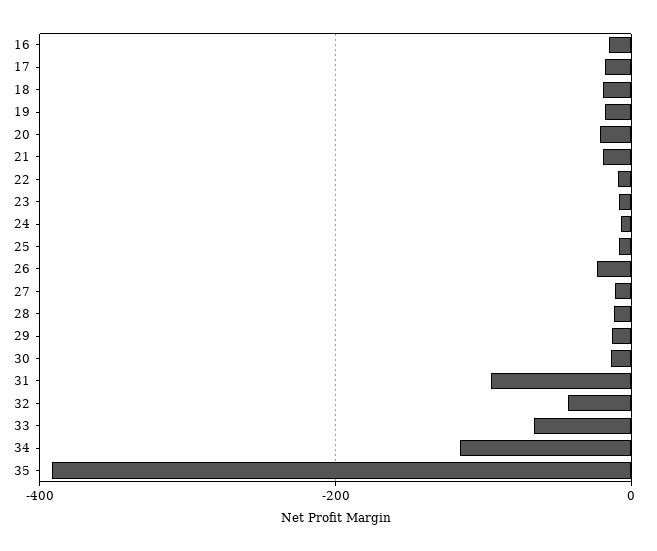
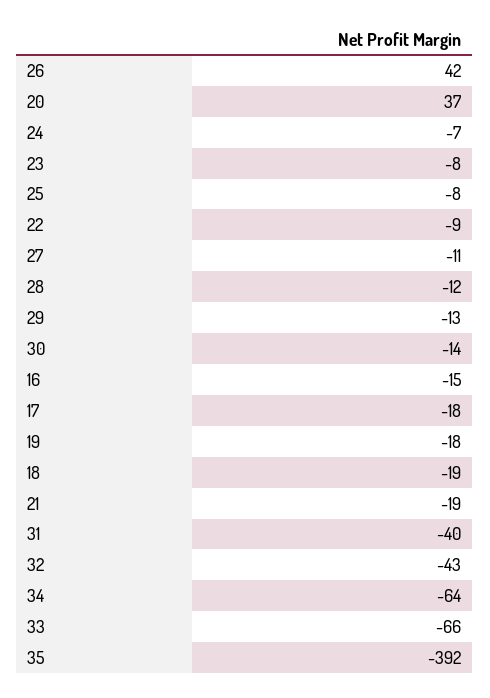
  {
    "16": -15,
    "17": -18,
    "18": -19,
    "19": -18,
-   "20": -20,
+   "20": 37,
    "21": -19,
    "22": -9,
    "23": -8,
    "24": -7,
    "25": -8,
-   "26": -20,
+   "26": 42,
    "27": -11,
    "28": -12,
    "29": -13,
    "30": -14,
-   "31": -100,
+   "31": -40,
    "32": -43,
    "33": -66,
-   "34": -120,
+   "34": -64,
    "35": -392
  }

